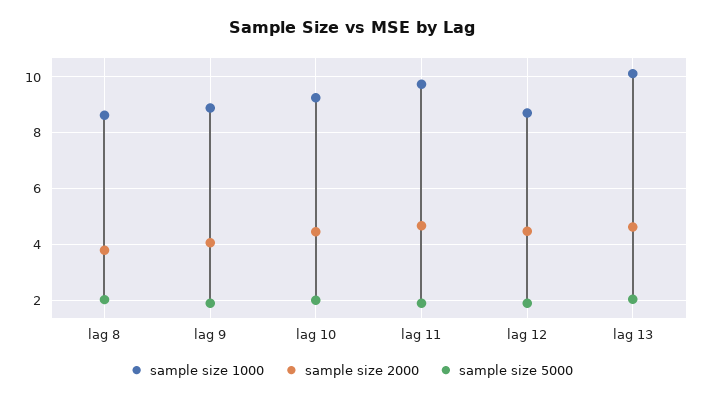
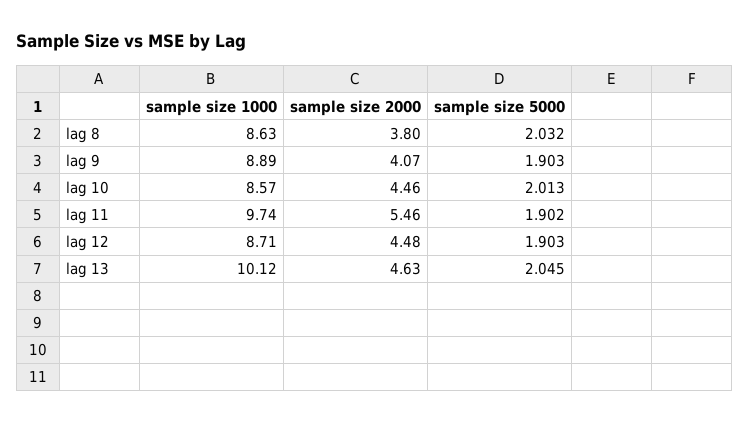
  {
    "sample size 1000": {
      "lag 8": 8.63,
      "lag 9": 8.89,
-     "lag 10": 9.25,
+     "lag 10": 8.57,
      "lag 11": 9.74,
      "lag 12": 8.71,
      "lag 13": 10.12
    },
    "sample size 2000": {
      "lag 8": 3.8,
      "lag 9": 4.07,
      "lag 10": 4.46,
-     "lag 11": 4.75,
+     "lag 11": 5.46,
      "lag 12": 4.48,
      "lag 13": 4.63
    },
    "sample size 5000": {
      "lag 8": 2.032,
      "lag 9": 1.903,
      "lag 10": 2.013,
      "lag 11": 1.902,
      "lag 12": 1.903,
      "lag 13": 2.045
    }
  }

